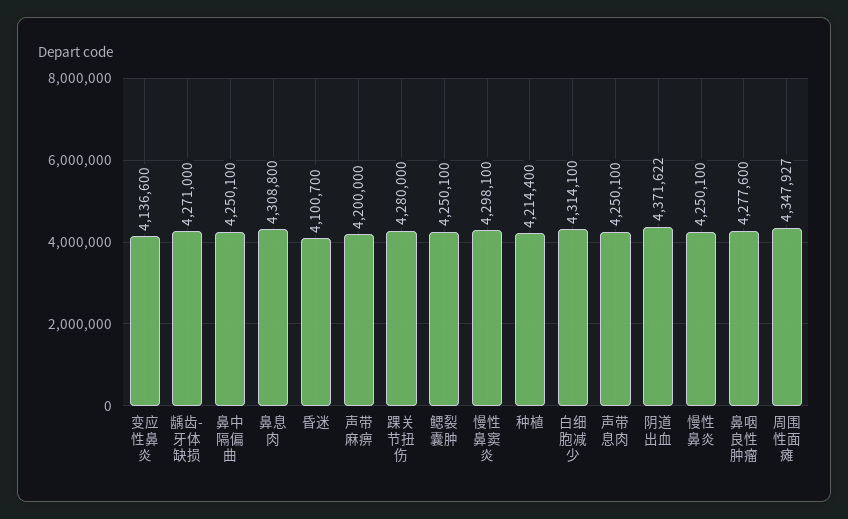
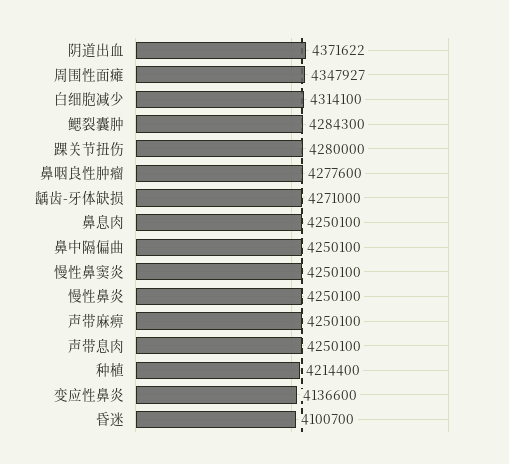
  {
    "变应性鼻炎": 4136600,
    "龋齿-牙体缺损": 4271000,
    "鼻中隔偏曲": 4250100,
-   "鼻息肉": 4308800,
+   "鼻息肉": 4250100,
    "昏迷": 4100700,
-   "声带麻痹": 4200000,
+   "声带麻痹": 4250100,
    "踝关节扭伤": 4280000,
-   "鳃裂囊肿": 4250100,
+   "鳃裂囊肿": 4284300,
-   "慢性鼻窦炎": 4298100,
+   "慢性鼻窦炎": 4250100,
    "种植": 4214400,
    "白细胞减少": 4314100,
    "声带息肉": 4250100,
    "阴道出血": 4371622,
    "慢性鼻炎": 4250100,
    "鼻咽良性肿瘤": 4277600,
    "周围性面瘫": 4347927
  }

